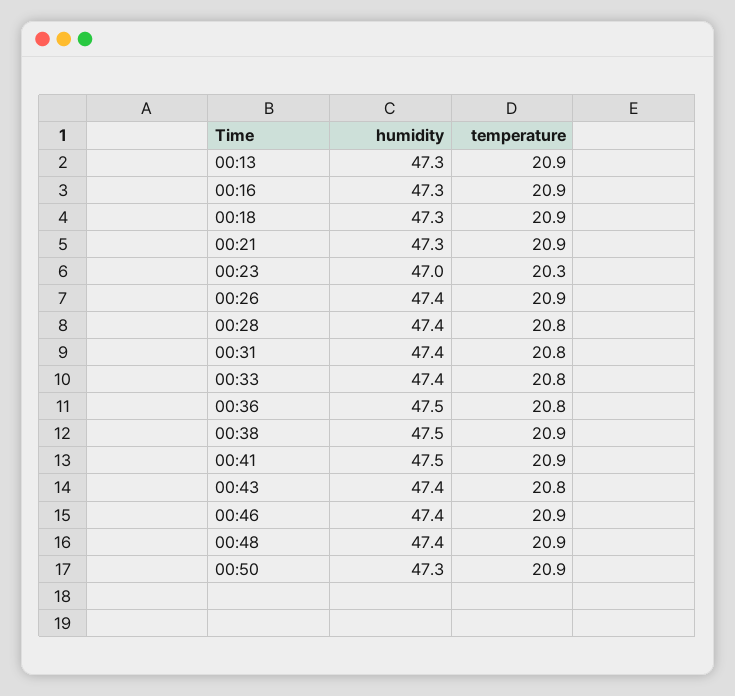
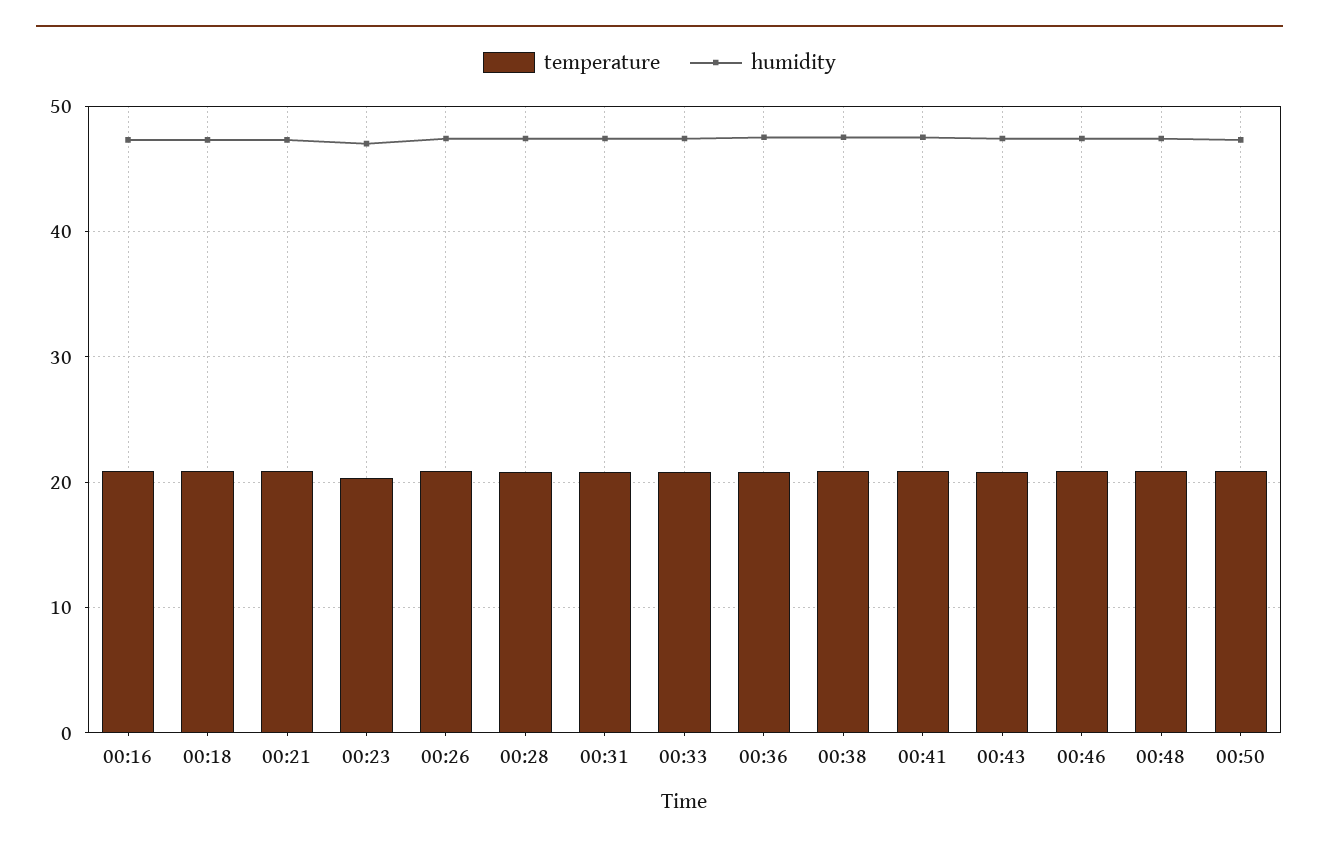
  {
    "humidity": {
-     "00:13": 47.3,
      "00:16": 47.3,
      "00:18": 47.3,
      "00:21": 47.3,
      "00:23": 47,
      "00:26": 47.4,
      "00:28": 47.4,
      "00:31": 47.4,
      "00:33": 47.4,
      "00:36": 47.5,
      "00:38": 47.5,
      "00:41": 47.5,
      "00:43": 47.4,
      "00:46": 47.4,
      "00:48": 47.4,
      "00:50": 47.3
    },
    "temperature": {
-     "00:13": 20.9,
      "00:16": 20.9,
      "00:18": 20.9,
      "00:21": 20.9,
      "00:23": 20.3,
      "00:26": 20.9,
      "00:28": 20.8,
      "00:31": 20.8,
      "00:33": 20.8,
      "00:36": 20.8,
      "00:38": 20.9,
      "00:41": 20.9,
      "00:43": 20.8,
      "00:46": 20.9,
      "00:48": 20.9,
      "00:50": 20.9
    }
  }

